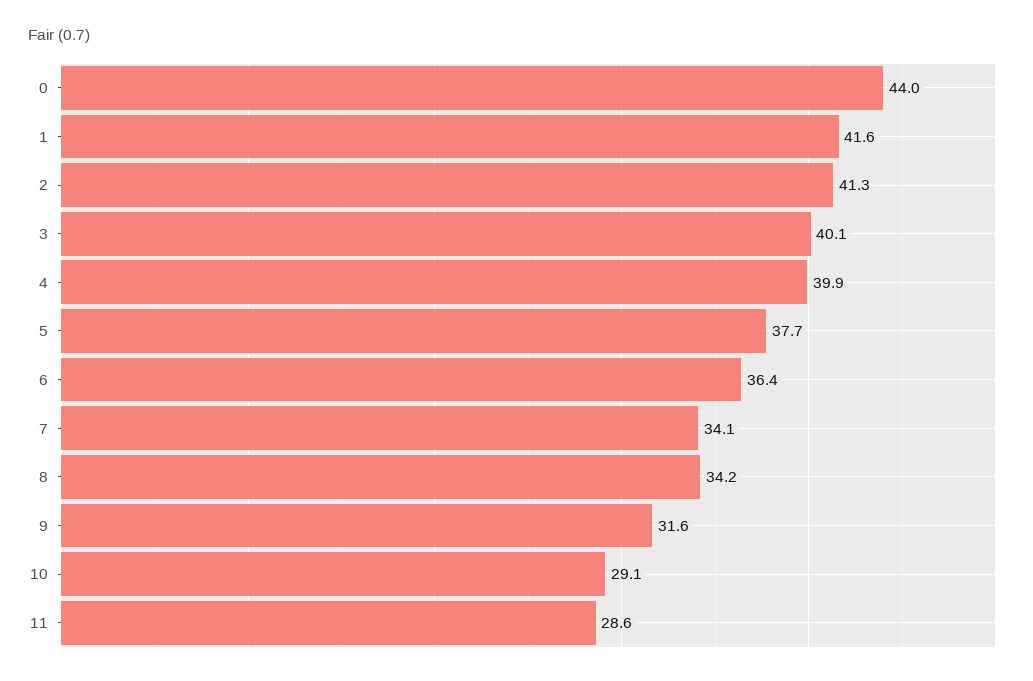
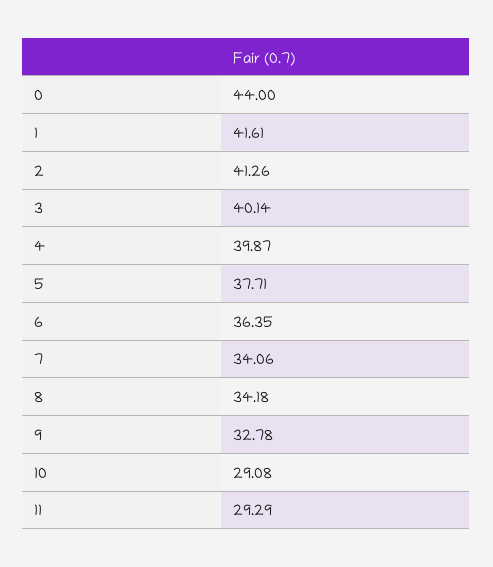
  {
    "0": 44,
    "1": 41.61,
    "2": 41.26,
    "3": 40.14,
    "4": 39.87,
    "5": 37.71,
    "6": 36.35,
    "7": 34.06,
    "8": 34.18,
-   "9": 31.6,
+   "9": 32.78,
    "10": 29.08,
-   "11": 28.6
+   "11": 29.29
  }

